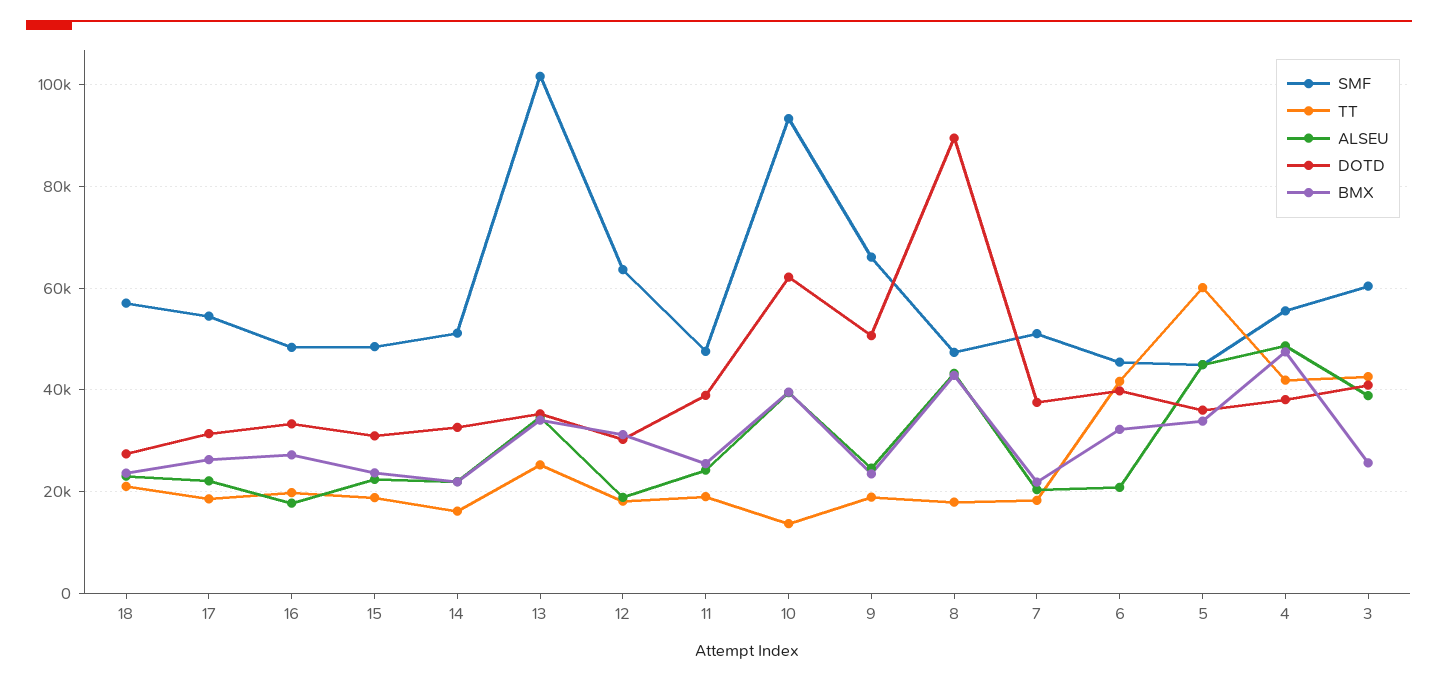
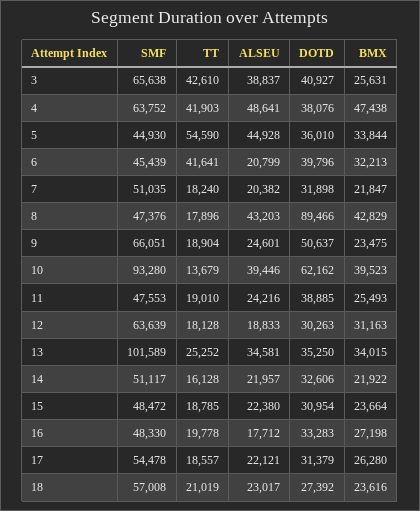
  {
    "SMF": {
      "18": 57008,
      "17": 54478,
      "16": 48330,
      "15": 48472,
      "14": 51117,
      "13": 101589,
      "12": 63639,
      "11": 47553,
      "10": 93280,
      "9": 66051,
      "8": 47376,
      "7": 51035,
      "6": 45439,
      "5": 44930,
-     "4": 56000,
+     "4": 63752,
-     "3": 60000
+     "3": 65638
    },
    "TT": {
      "18": 21019,
      "17": 18557,
      "16": 19778,
      "15": 18785,
      "14": 16128,
      "13": 25252,
      "12": 18128,
      "11": 19010,
      "10": 13679,
      "9": 18904,
      "8": 17896,
      "7": 18240,
      "6": 41641,
-     "5": 60000,
+     "5": 54590,
      "4": 41903,
      "3": 42610
    },
    "ALSEU": {
      "18": 23017,
      "17": 22121,
      "16": 17712,
      "15": 22380,
      "14": 21957,
      "13": 34581,
      "12": 18833,
      "11": 24216,
      "10": 39446,
      "9": 24601,
      "8": 43203,
      "7": 20382,
      "6": 20799,
      "5": 44928,
      "4": 48641,
      "3": 38837
    },
    "DOTD": {
      "18": 27392,
      "17": 31379,
      "16": 33283,
      "15": 30954,
      "14": 32606,
      "13": 35250,
      "12": 30263,
      "11": 38885,
      "10": 62162,
      "9": 50637,
      "8": 89466,
-     "7": 38000,
+     "7": 31898,
      "6": 39796,
      "5": 36010,
      "4": 38076,
      "3": 40927
    },
    "BMX": {
      "18": 23616,
      "17": 26280,
      "16": 27198,
      "15": 23664,
      "14": 21922,
      "13": 34015,
      "12": 31163,
      "11": 25493,
      "10": 39523,
      "9": 23475,
      "8": 42829,
      "7": 21847,
      "6": 32213,
      "5": 33844,
      "4": 47438,
      "3": 25631
    }
  }

